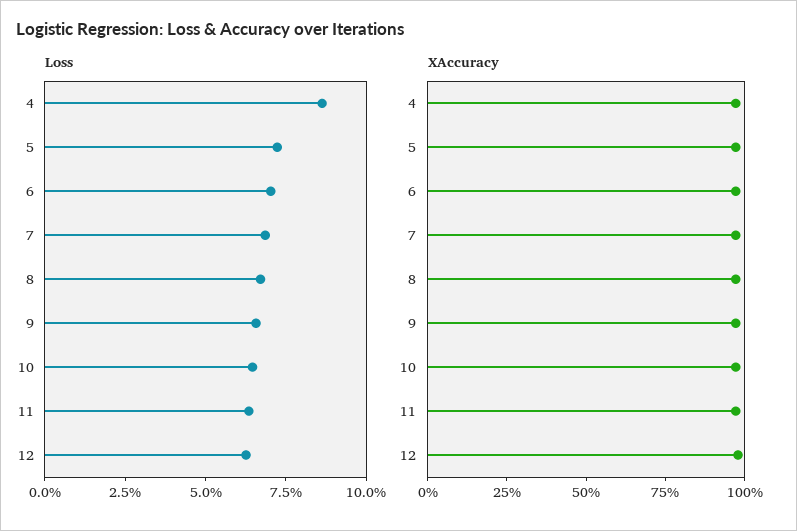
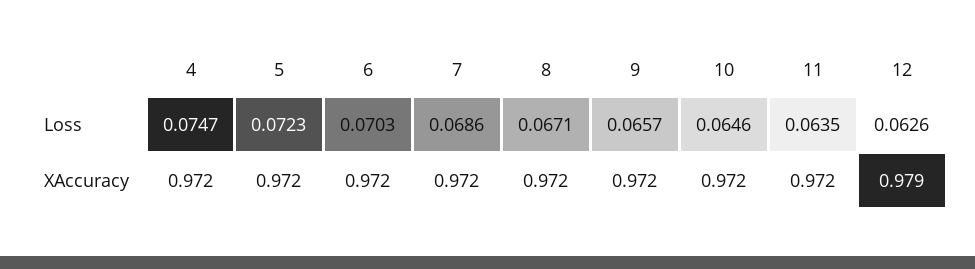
  {
    "Loss": {
-     "4": 0.085,
+     "4": 0.0747,
      "5": 0.0723,
      "6": 0.0703,
      "7": 0.0686,
      "8": 0.0671,
      "9": 0.0657,
      "10": 0.0646,
      "11": 0.0635,
      "12": 0.0626
    },
    "XAccuracy": {
      "4": 0.972,
      "5": 0.972,
      "6": 0.972,
      "7": 0.972,
      "8": 0.972,
      "9": 0.972,
      "10": 0.972,
      "11": 0.972,
      "12": 0.979
    }
  }

